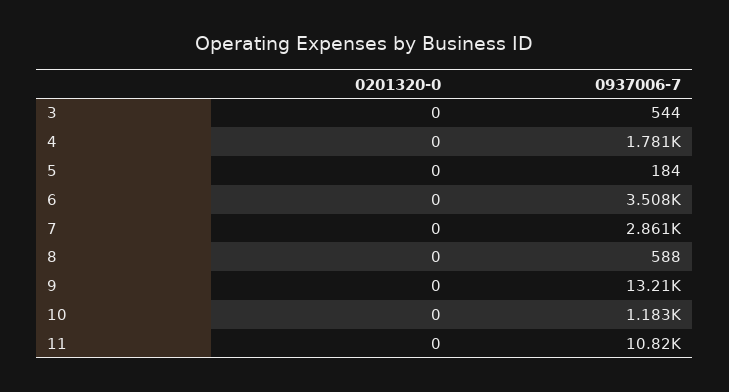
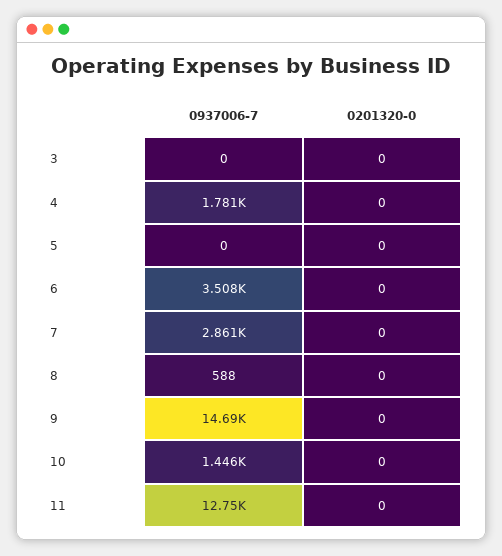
  {
    "0201320-0": {
      "3": 0,
      "4": 0,
      "5": 0,
      "6": 0,
      "7": 0,
      "8": 0,
      "9": 0,
      "10": 0,
      "11": 0
    },
    "0937006-7": {
-     "3": 544,
+     "3": 0,
      "4": 1781,
-     "5": 184,
+     "5": 0,
      "6": 3508,
      "7": 2861,
      "8": 588,
-     "9": 13210,
+     "9": 14690,
-     "10": 1183,
+     "10": 1446,
-     "11": 10820
+     "11": 12750
    }
  }

